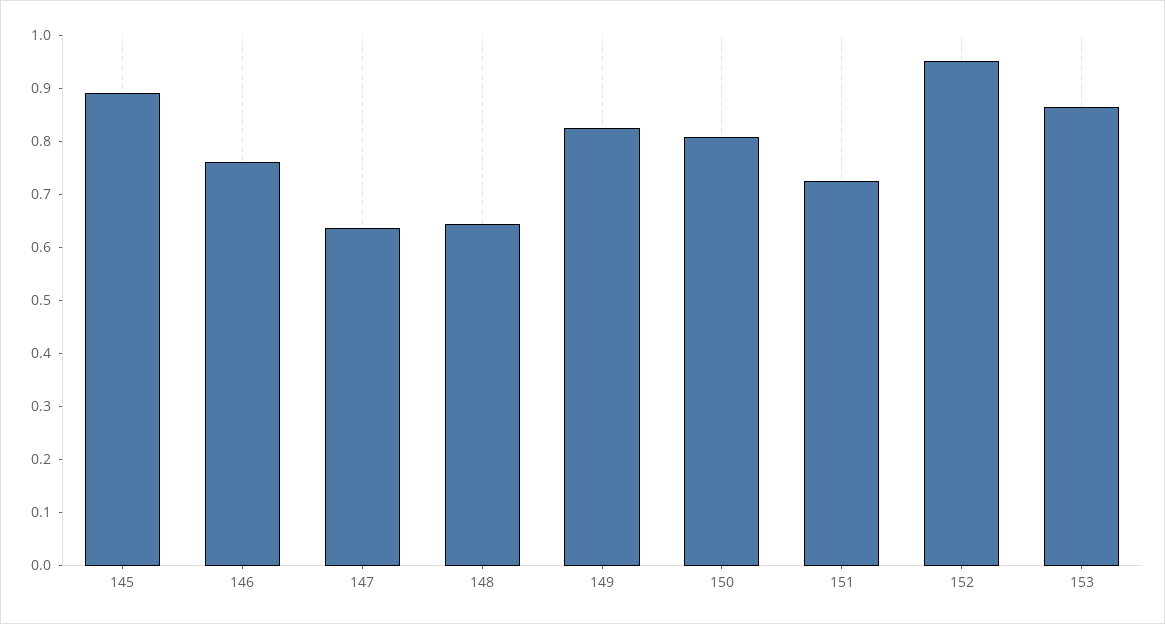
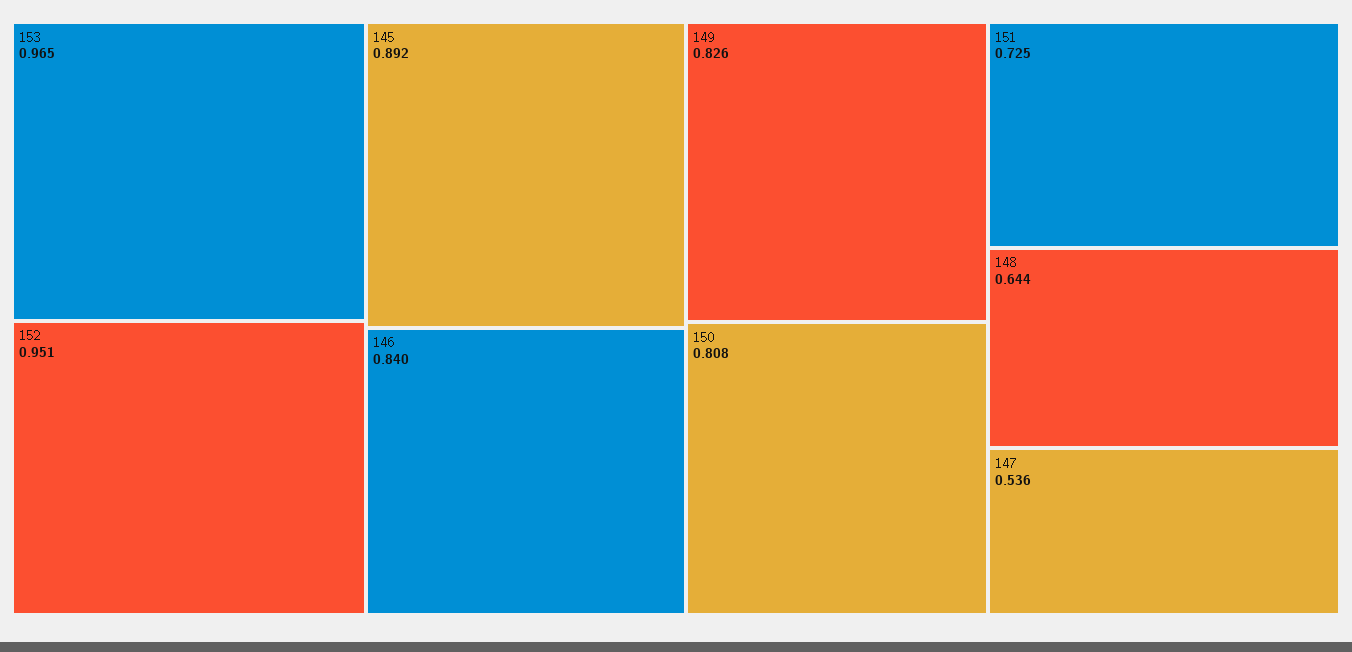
  {
    "145": 0.892,
-   "146": 0.76,
+   "146": 0.84,
-   "147": 0.64,
+   "147": 0.536,
    "148": 0.644,
    "149": 0.826,
    "150": 0.808,
    "151": 0.725,
    "152": 0.951,
-   "153": 0.86
+   "153": 0.965
  }

